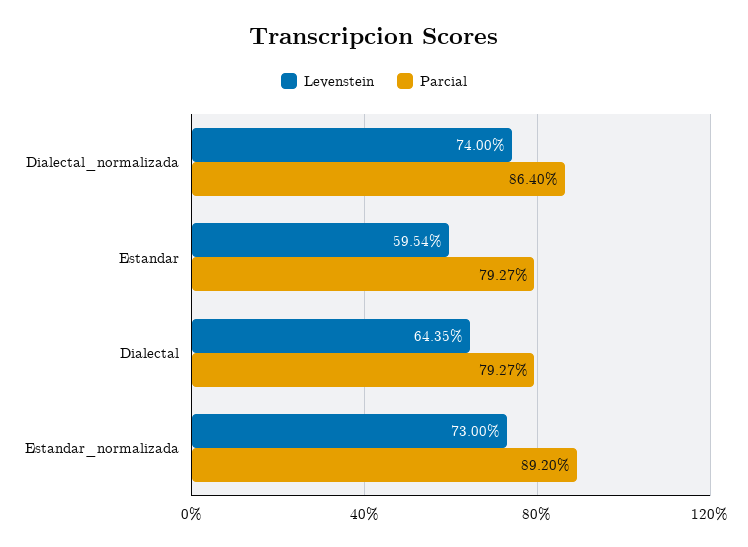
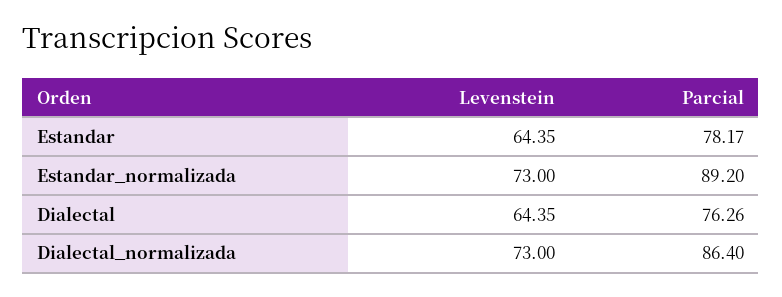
  {
    "Levenstein": {
-     "Dialectal_normalizada": 74,
+     "Dialectal_normalizada": 73,
-     "Estandar": 59.54,
+     "Estandar": 64.35,
      "Dialectal": 64.35,
      "Estandar_normalizada": 73
    },
    "Parcial": {
      "Dialectal_normalizada": 86.4,
-     "Estandar": 79.27,
+     "Estandar": 78.17,
-     "Dialectal": 79.27,
+     "Dialectal": 76.26,
      "Estandar_normalizada": 89.2
    }
  }

